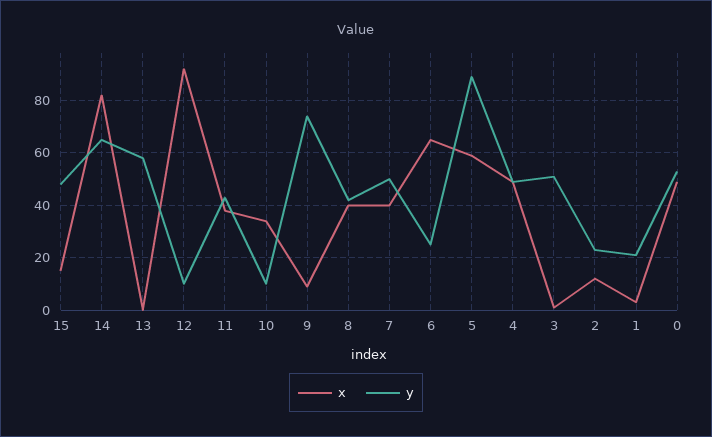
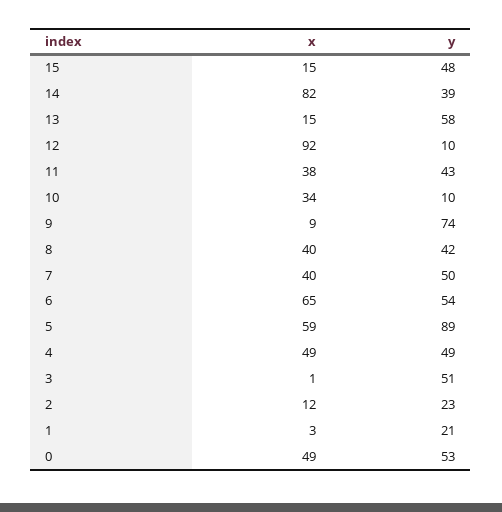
  {
    "x": {
      "15": 15,
      "14": 82,
-     "13": 0,
+     "13": 15,
      "12": 92,
      "11": 38,
      "10": 34,
      "9": 9,
      "8": 40,
      "7": 40,
      "6": 65,
      "5": 59,
      "4": 49,
      "3": 1,
      "2": 12,
      "1": 3,
      "0": 49
    },
    "y": {
      "15": 48,
-     "14": 65,
+     "14": 39,
      "13": 58,
      "12": 10,
      "11": 43,
      "10": 10,
      "9": 74,
      "8": 42,
      "7": 50,
-     "6": 25,
+     "6": 54,
      "5": 89,
      "4": 49,
      "3": 51,
      "2": 23,
      "1": 21,
      "0": 53
    }
  }

